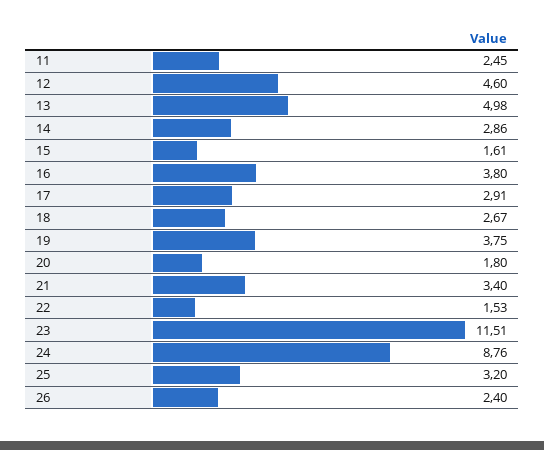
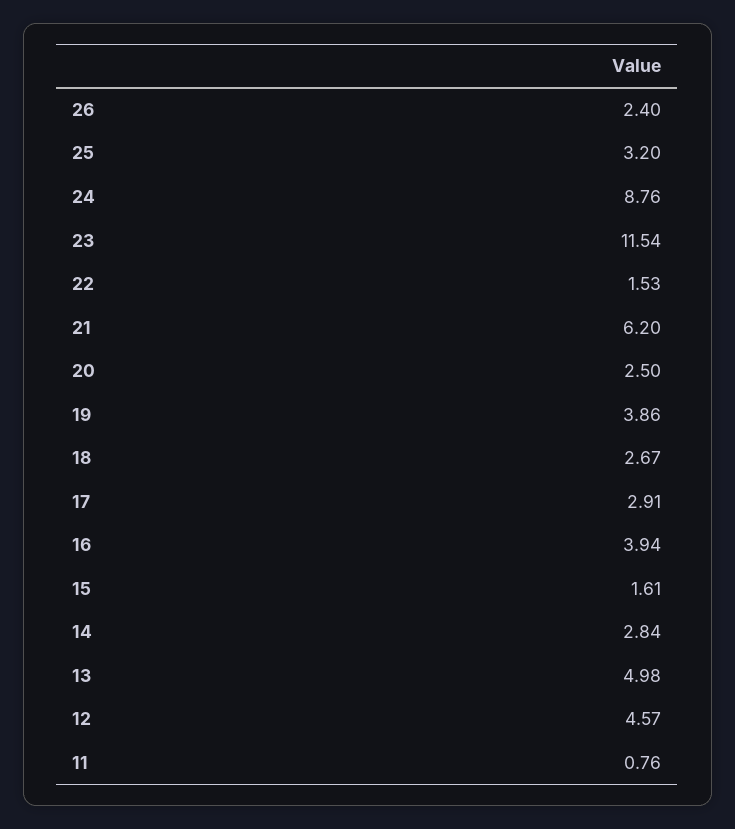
  {
-   "11": 2.45,
+   "11": 0.76,
-   "12": 4.6,
+   "12": 4.57,
    "13": 4.98,
-   "14": 2.86,
+   "14": 2.84,
    "15": 1.61,
-   "16": 3.8,
+   "16": 3.94,
    "17": 2.91,
    "18": 2.67,
-   "19": 3.75,
+   "19": 3.86,
-   "20": 1.8,
+   "20": 2.5,
-   "21": 3.4,
+   "21": 6.2,
    "22": 1.53,
-   "23": 11.51,
+   "23": 11.54,
    "24": 8.76,
    "25": 3.2,
    "26": 2.4
  }

